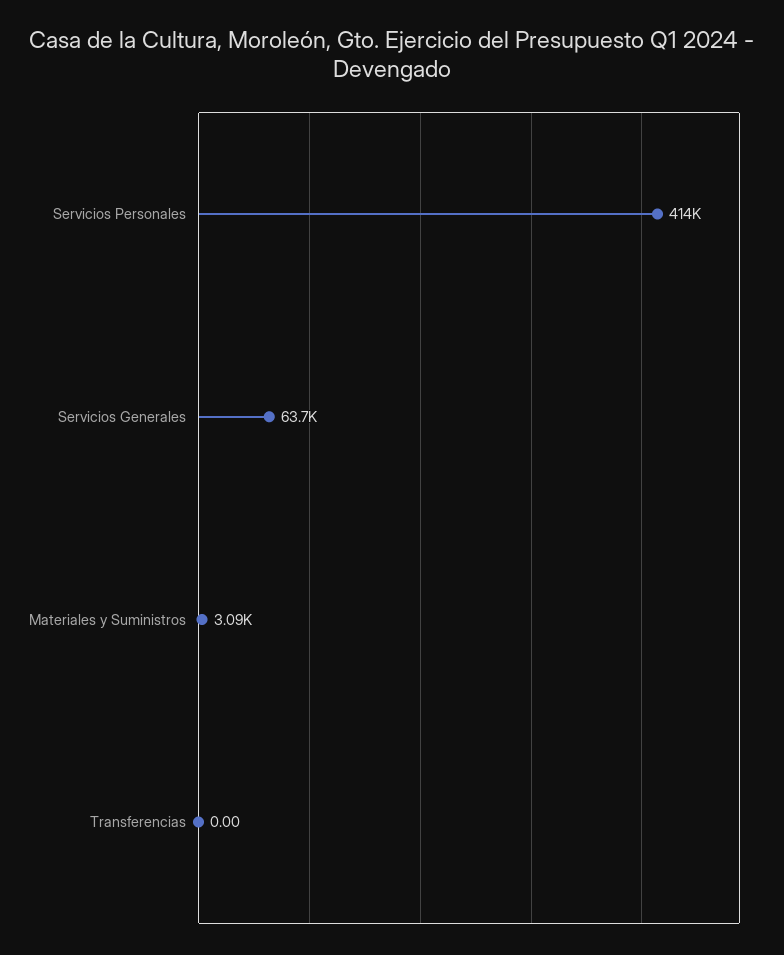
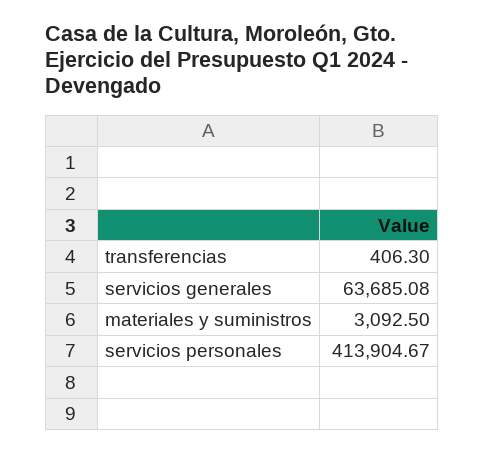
  {
    "Servicios Personales": 413904.67,
    "Servicios Generales": 63685.08,
    "Materiales y Suministros": 3092.5,
-   "Transferencias": 0
+   "Transferencias": 406.3
  }

